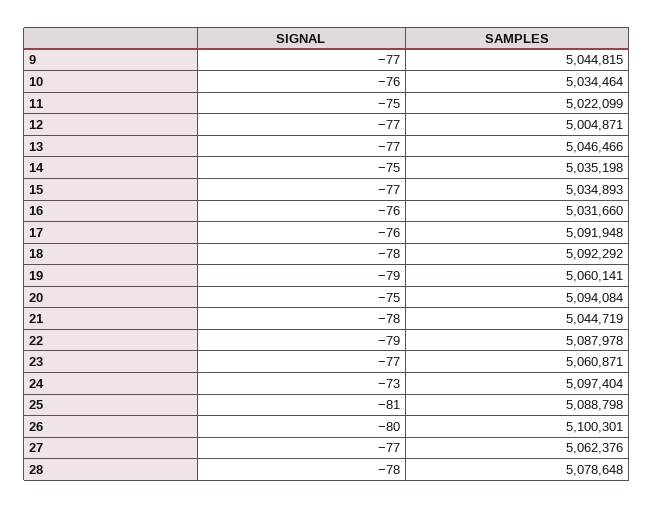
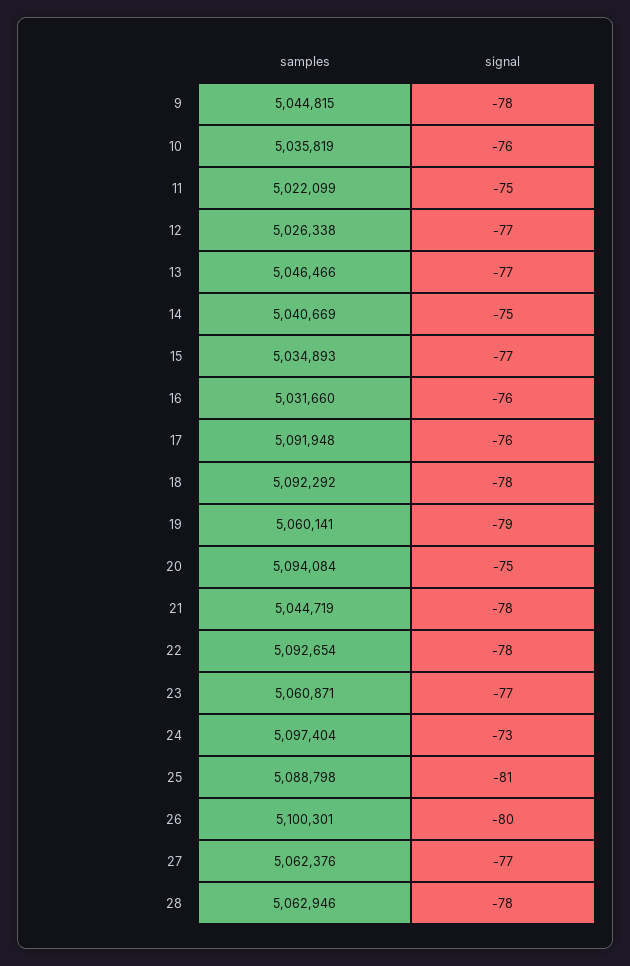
  {
    "SIGNAL": {
-     "9": -77,
+     "9": -78,
      "10": -76,
      "11": -75,
      "12": -77,
      "13": -77,
      "14": -75,
      "15": -77,
      "16": -76,
      "17": -76,
      "18": -78,
      "19": -79,
      "20": -75,
      "21": -78,
-     "22": -79,
+     "22": -78,
      "23": -77,
      "24": -73,
      "25": -81,
      "26": -80,
      "27": -77,
      "28": -78
    },
    "SAMPLES": {
      "9": 5044815,
-     "10": 5034464,
+     "10": 5035819,
      "11": 5022099,
-     "12": 5004871,
+     "12": 5026338,
      "13": 5046466,
-     "14": 5035198,
+     "14": 5040669,
      "15": 5034893,
      "16": 5031660,
      "17": 5091948,
      "18": 5092292,
      "19": 5060141,
      "20": 5094084,
      "21": 5044719,
-     "22": 5087978,
+     "22": 5092654,
      "23": 5060871,
      "24": 5097404,
      "25": 5088798,
      "26": 5100301,
      "27": 5062376,
-     "28": 5078648
+     "28": 5062946
    }
  }

